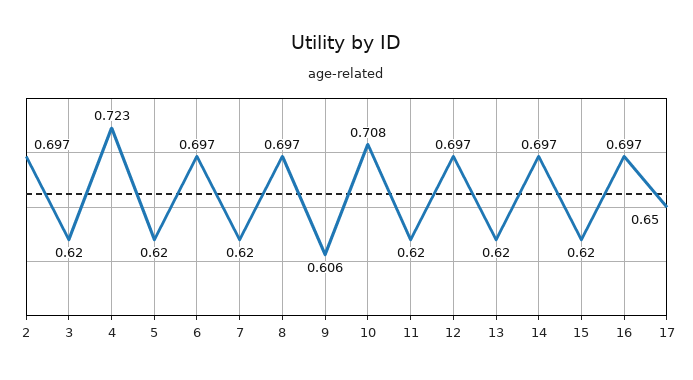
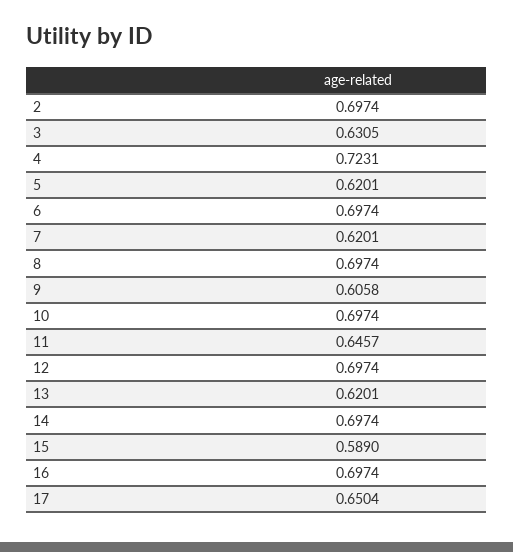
  {
    "2": 0.6974,
-   "3": 0.62,
+   "3": 0.6305,
    "4": 0.7231,
    "5": 0.6201,
    "6": 0.6974,
    "7": 0.6201,
    "8": 0.6974,
    "9": 0.6058,
-   "10": 0.708,
+   "10": 0.6974,
-   "11": 0.62,
+   "11": 0.6457,
    "12": 0.6974,
    "13": 0.6201,
    "14": 0.6974,
-   "15": 0.62,
+   "15": 0.589,
    "16": 0.6974,
    "17": 0.6504
  }

